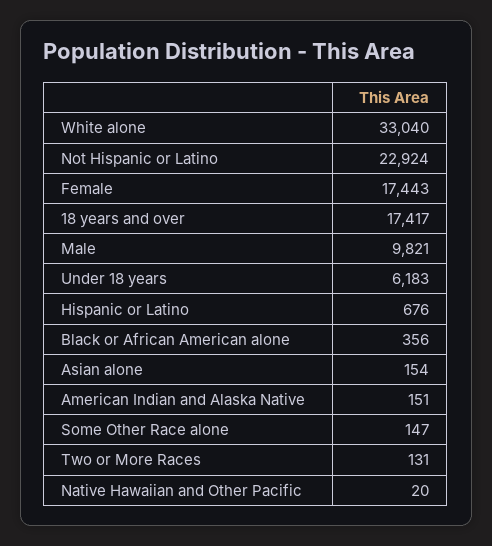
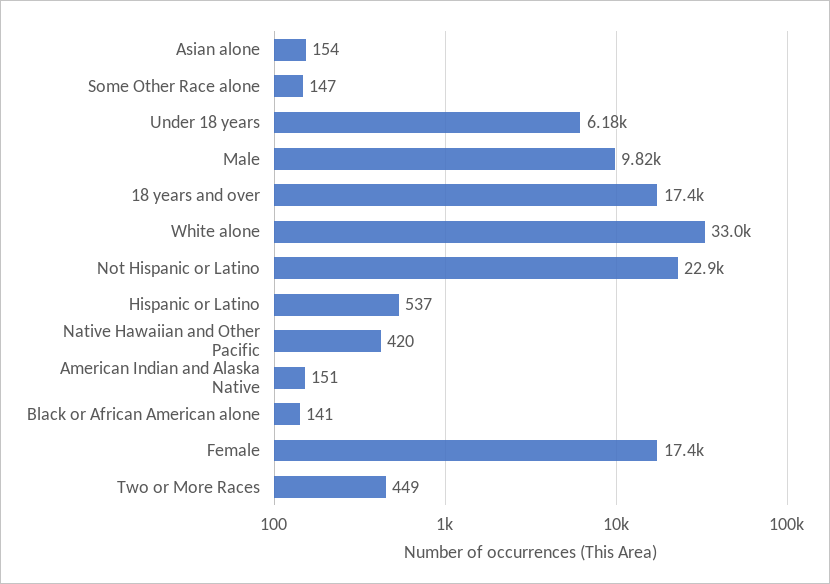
  {
    "White alone": 33040,
    "Not Hispanic or Latino": 22924,
    "Female": 17443,
    "18 years and over": 17417,
    "Male": 9821,
    "Under 18 years": 6183,
-   "Hispanic or Latino": 676,
+   "Hispanic or Latino": 537,
-   "Black or African American alone": 356,
+   "Black or African American alone": 141,
    "Asian alone": 154,
    "American Indian and Alaska Native": 151,
    "Some Other Race alone": 147,
-   "Two or More Races": 131,
+   "Two or More Races": 449,
-   "Native Hawaiian and Other Pacific": 20
+   "Native Hawaiian and Other Pacific": 420
  }

